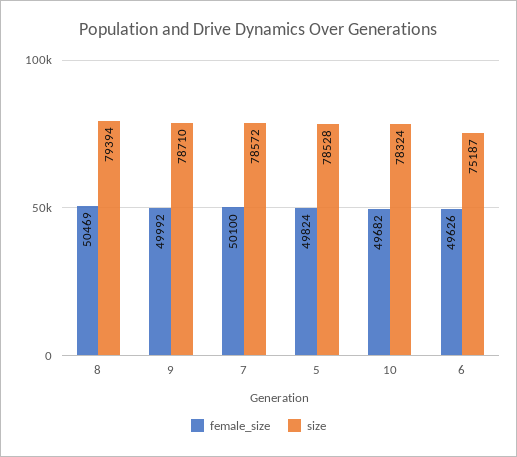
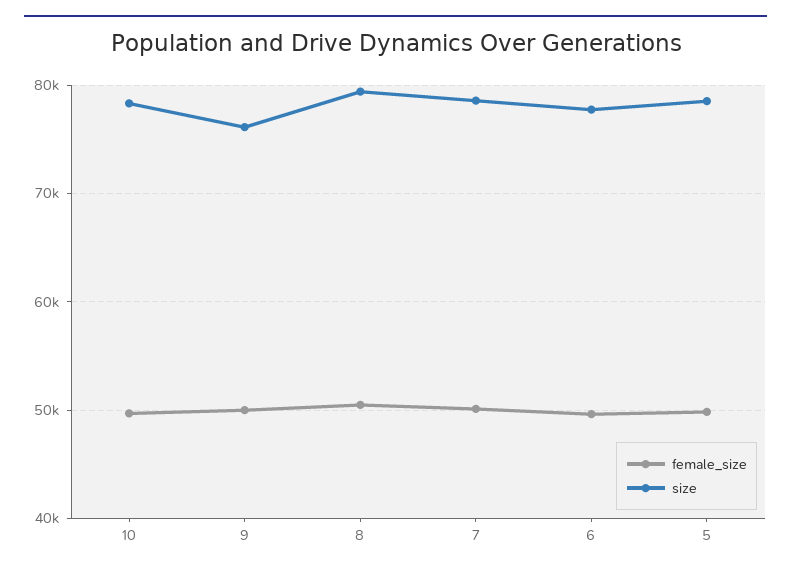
  {
    "female_size": {
      "8": 50469,
      "9": 49992,
      "7": 50100,
      "5": 49824,
      "10": 49682,
      "6": 49626
    },
    "size": {
      "8": 79394,
-     "9": 78710,
+     "9": 76000,
      "7": 78572,
      "5": 78528,
      "10": 78324,
-     "6": 75187
+     "6": 78000
    }
  }

